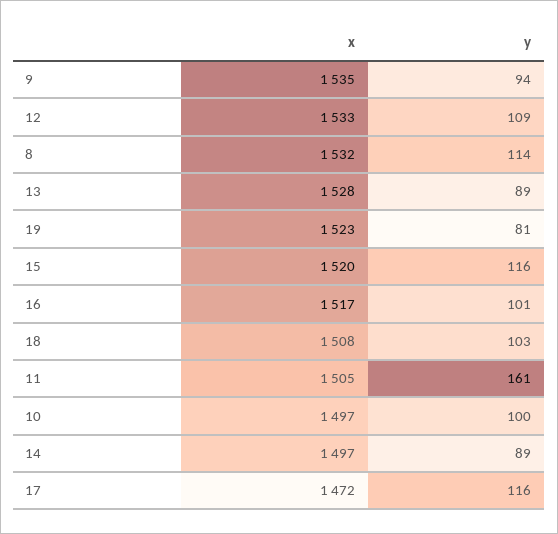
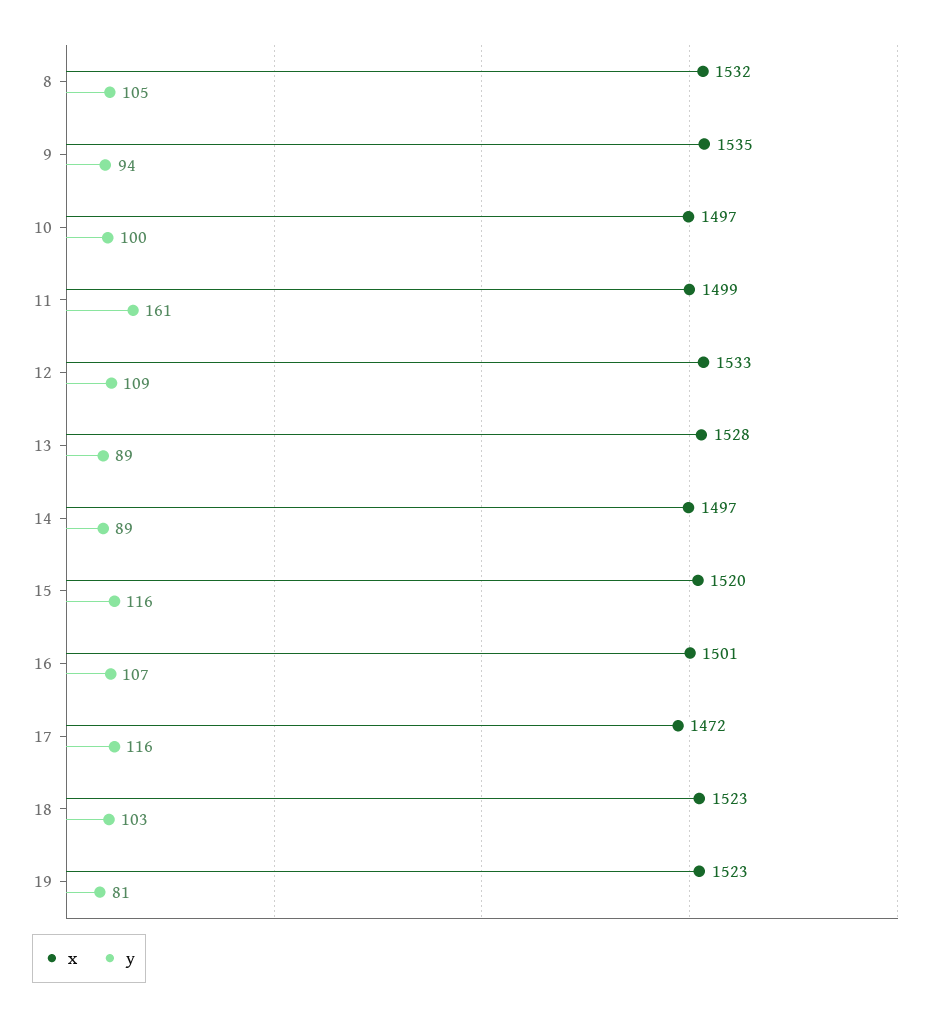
  {
    "x": {
      "9": 1535,
      "12": 1533,
      "8": 1532,
      "13": 1528,
      "19": 1523,
      "15": 1520,
-     "16": 1517,
+     "16": 1501,
-     "18": 1508,
+     "18": 1523,
-     "11": 1505,
+     "11": 1499,
      "10": 1497,
      "14": 1497,
      "17": 1472
    },
    "y": {
      "9": 94,
      "12": 109,
-     "8": 114,
+     "8": 105,
      "13": 89,
      "19": 81,
      "15": 116,
-     "16": 101,
+     "16": 107,
      "18": 103,
      "11": 161,
      "10": 100,
      "14": 89,
      "17": 116
    }
  }

